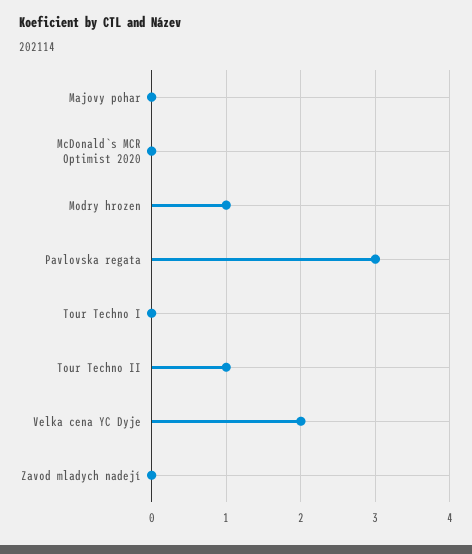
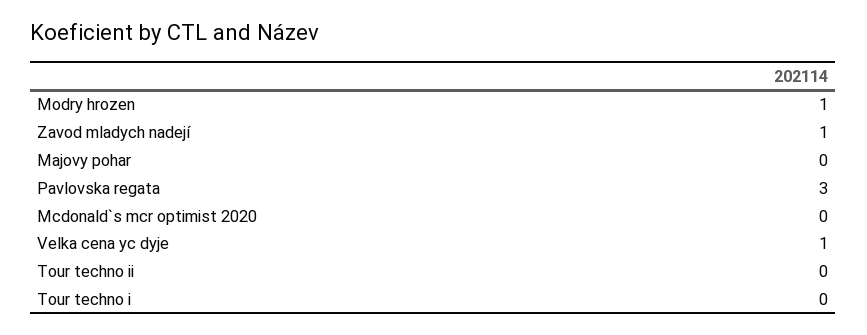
  {
    "Majovy pohar": 0,
    "McDonald`s MCR Optimist 2020": 0,
    "Modry hrozen": 1,
    "Pavlovska regata": 3,
    "Tour Techno I": 0,
-   "Tour Techno II": 1,
+   "Tour Techno II": 0,
-   "Velka cena YC Dyje": 2,
+   "Velka cena YC Dyje": 1,
-   "Zavod mladych nadejí": 0
+   "Zavod mladych nadejí": 1
  }

